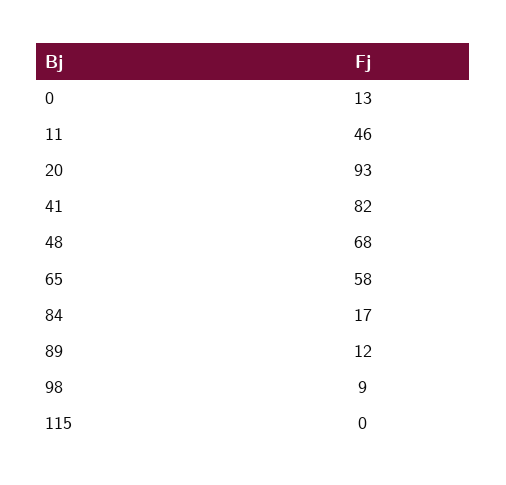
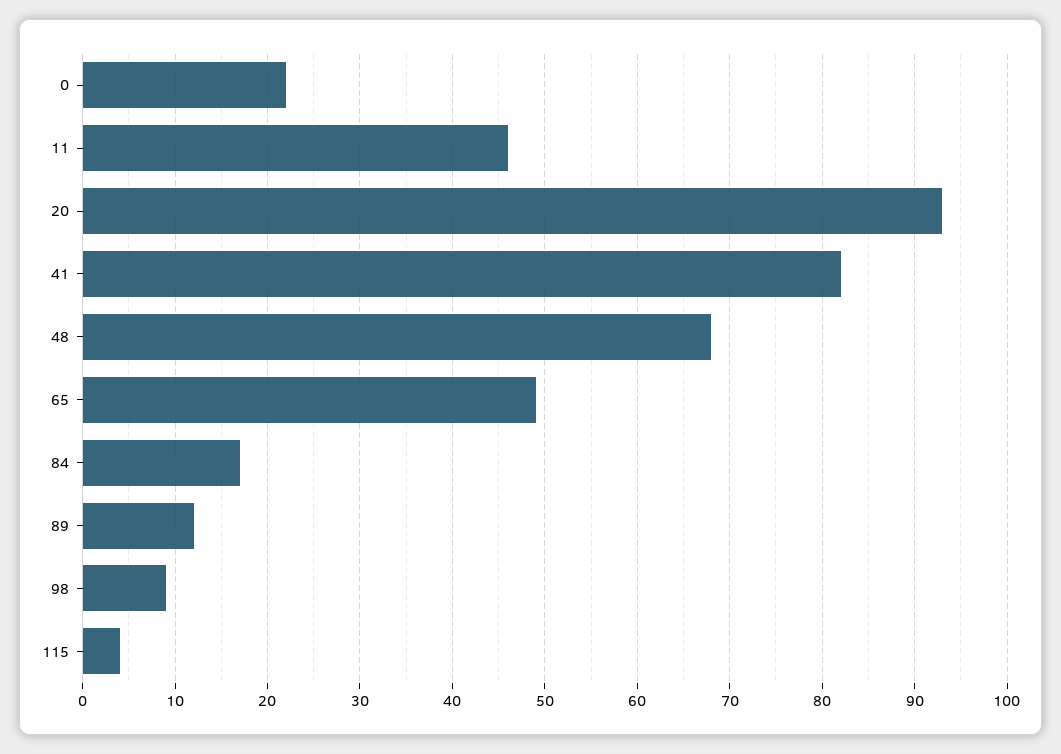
  {
-   "0": 13,
+   "0": 22,
    "11": 46,
    "20": 93,
    "41": 82,
    "48": 68,
-   "65": 58,
+   "65": 49,
    "84": 17,
    "89": 12,
    "98": 9,
-   "115": 0
+   "115": 4
  }

